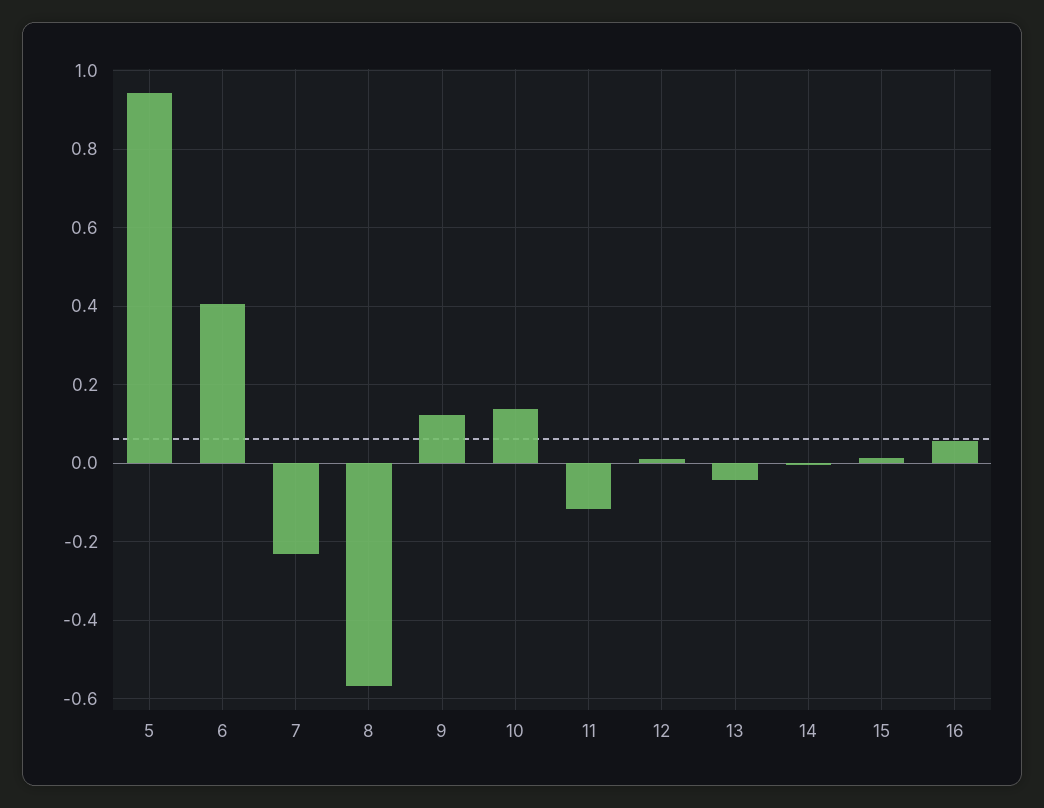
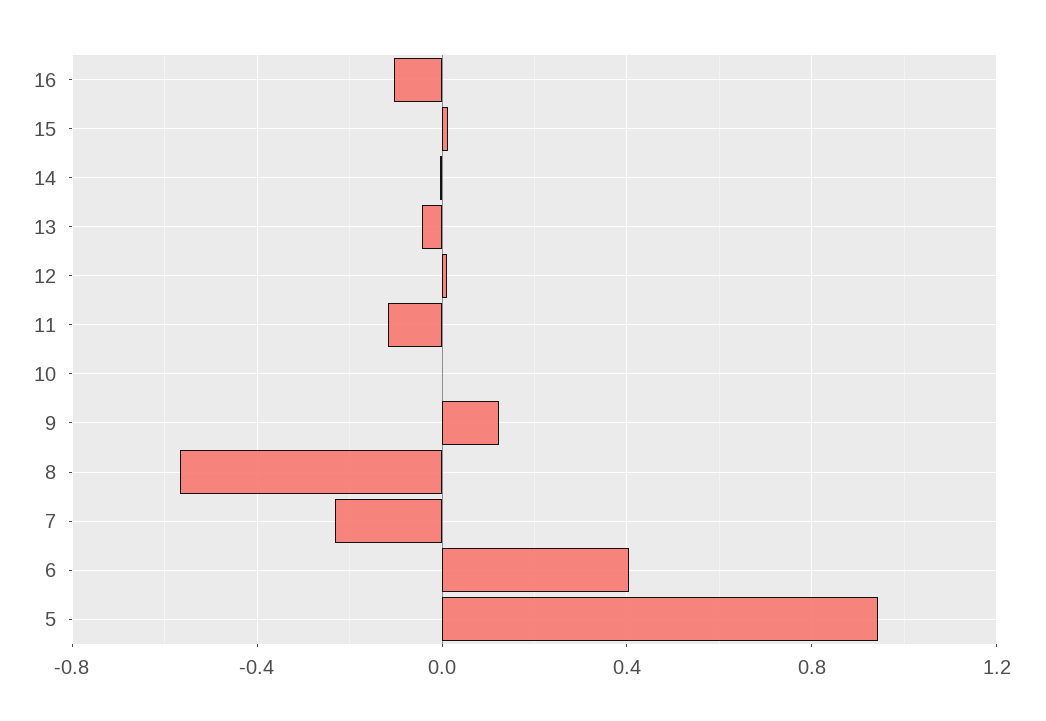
  {
    "5": 0.94,
    "6": 0.4,
    "7": -0.24,
    "8": -0.56,
    "9": 0.12,
-   "10": 0.14,
+   "10": 0,
    "11": -0.12,
    "12": 0.02,
    "13": -0.04,
    "14": 0,
    "15": 0.02,
-   "16": 0.06
+   "16": -0.1
  }

